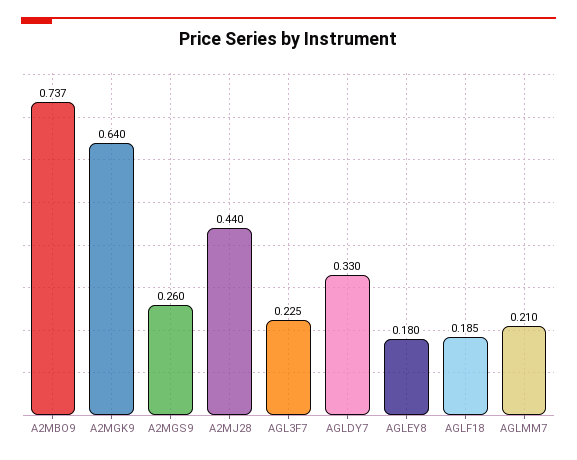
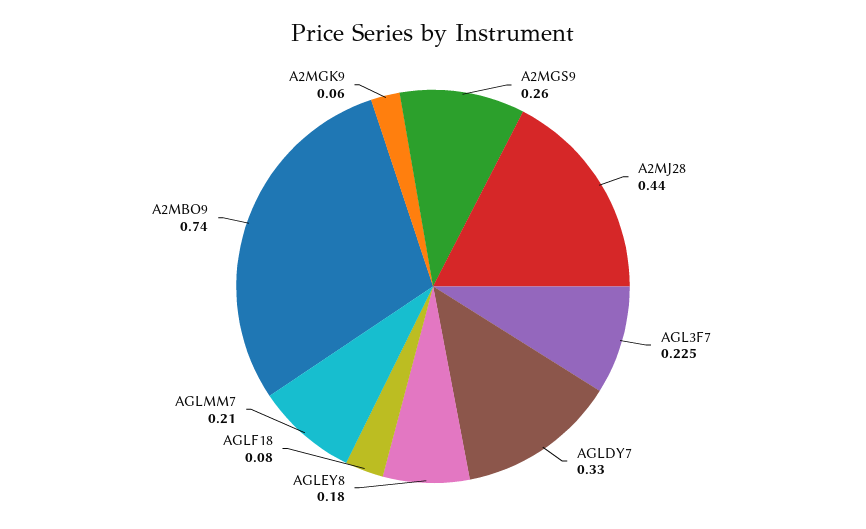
  {
-   "A2MBO9": 0.737,
+   "A2MBO9": 0.74,
-   "A2MGK9": 0.64,
+   "A2MGK9": 0.06,
    "A2MGS9": 0.26,
    "A2MJ28": 0.44,
    "AGL3F7": 0.225,
    "AGLDY7": 0.33,
    "AGLEY8": 0.18,
-   "AGLF18": 0.185,
+   "AGLF18": 0.08,
    "AGLMM7": 0.21
  }

